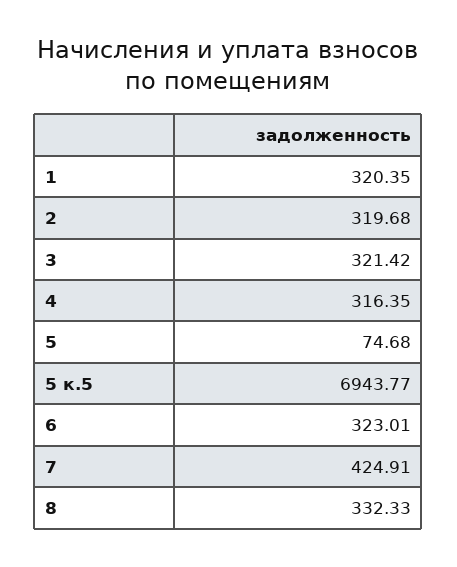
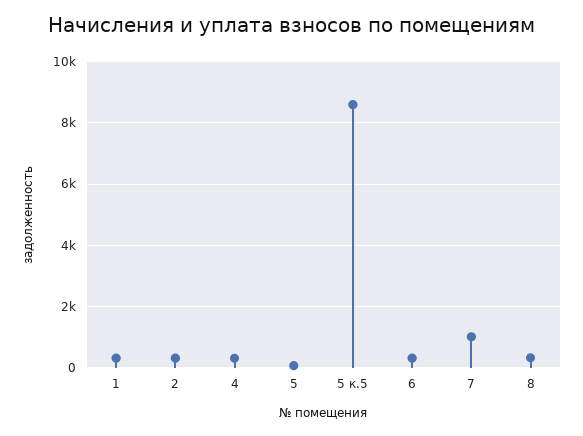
  {
    "1": 320.35,
    "2": 319.68,
-   "3": 321.42,
    "4": 316.35,
    "5": 74.68,
-   "5 к.5": 6943.77,
+   "5 к.5": 8600,
    "6": 323.01,
-   "7": 424.91,
+   "7": 1000,
    "8": 332.33
  }

